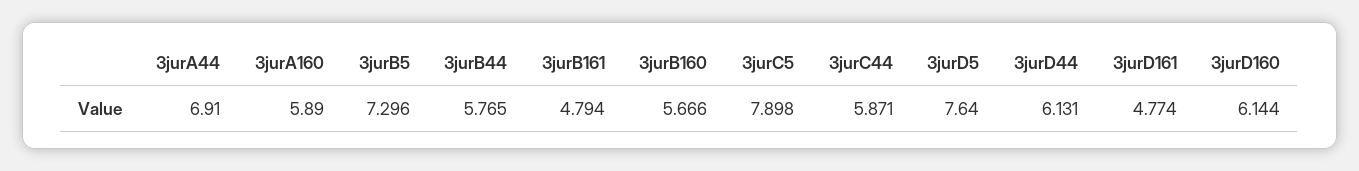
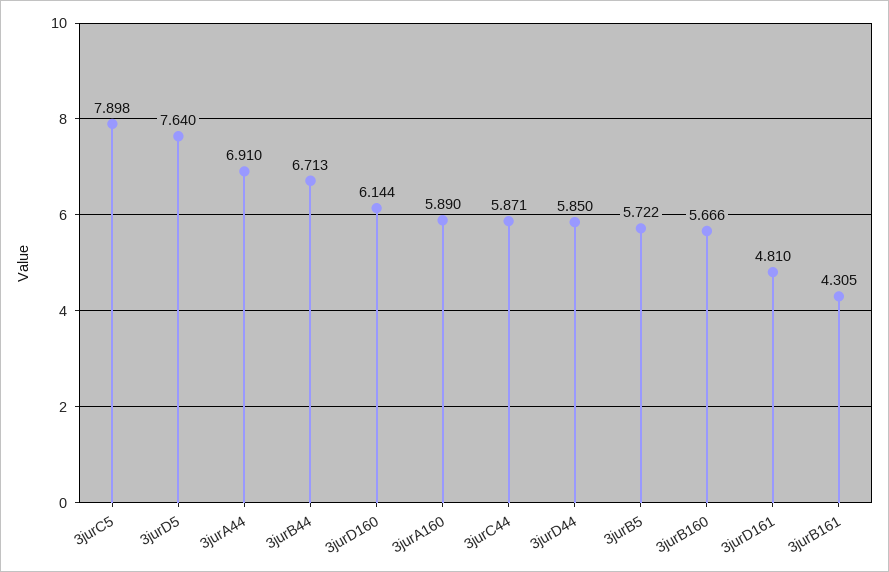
  {
    "3jurA44": 6.91,
    "3jurA160": 5.89,
-   "3jurB5": 7.296,
+   "3jurB5": 5.722,
-   "3jurB44": 5.765,
+   "3jurB44": 6.713,
-   "3jurB161": 4.794,
+   "3jurB161": 4.305,
    "3jurB160": 5.666,
    "3jurC5": 7.898,
    "3jurC44": 5.871,
    "3jurD5": 7.64,
-   "3jurD44": 6.131,
+   "3jurD44": 5.85,
-   "3jurD161": 4.774,
+   "3jurD161": 4.81,
    "3jurD160": 6.144
  }

